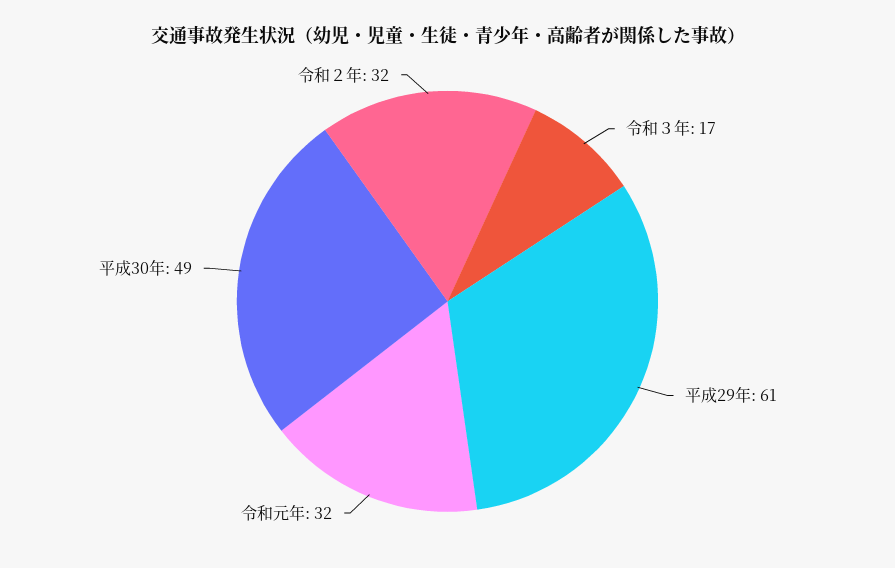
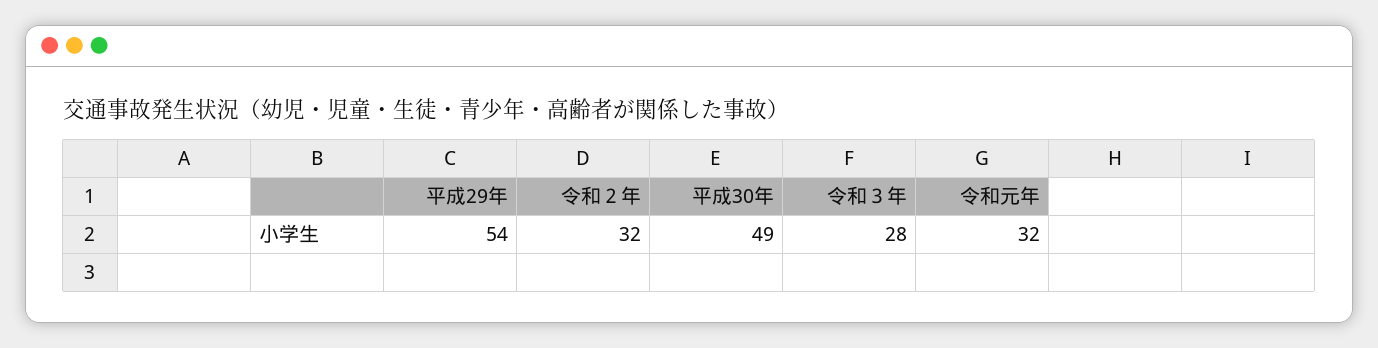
  {
-   "令和３年": 17,
+   "令和３年": 28,
-   "平成29年": 61,
+   "平成29年": 54,
    "令和元年": 32,
    "平成30年": 49,
    "令和２年": 32
  }

